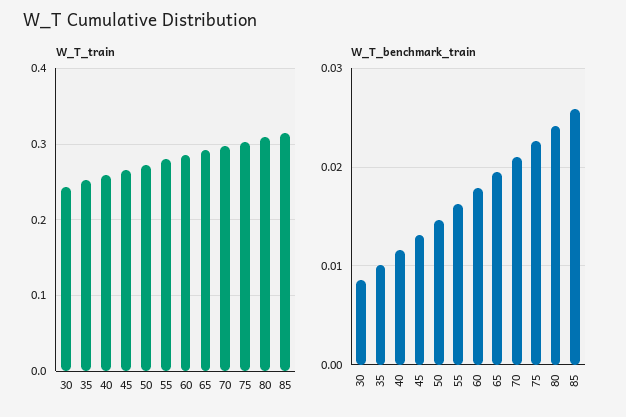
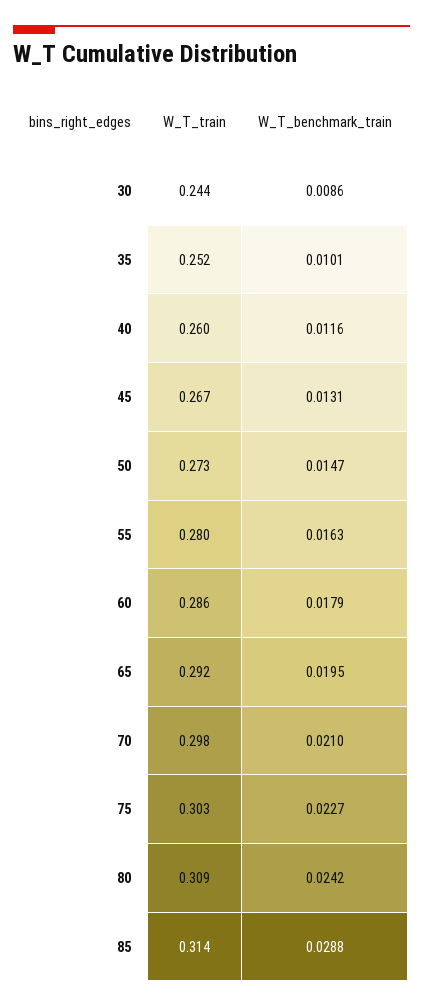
  {
    "W_T_train": {
      "30": 0.244,
      "35": 0.252,
      "40": 0.26,
      "45": 0.267,
      "50": 0.273,
      "55": 0.28,
      "60": 0.286,
      "65": 0.292,
      "70": 0.298,
      "75": 0.303,
      "80": 0.309,
      "85": 0.314
    },
    "W_T_benchmark_train": {
      "30": 0.0086,
      "35": 0.0101,
      "40": 0.0116,
      "45": 0.0131,
      "50": 0.0147,
      "55": 0.0163,
      "60": 0.0179,
      "65": 0.0195,
      "70": 0.021,
      "75": 0.0227,
      "80": 0.0242,
-     "85": 0.026
+     "85": 0.0288
    }
  }

